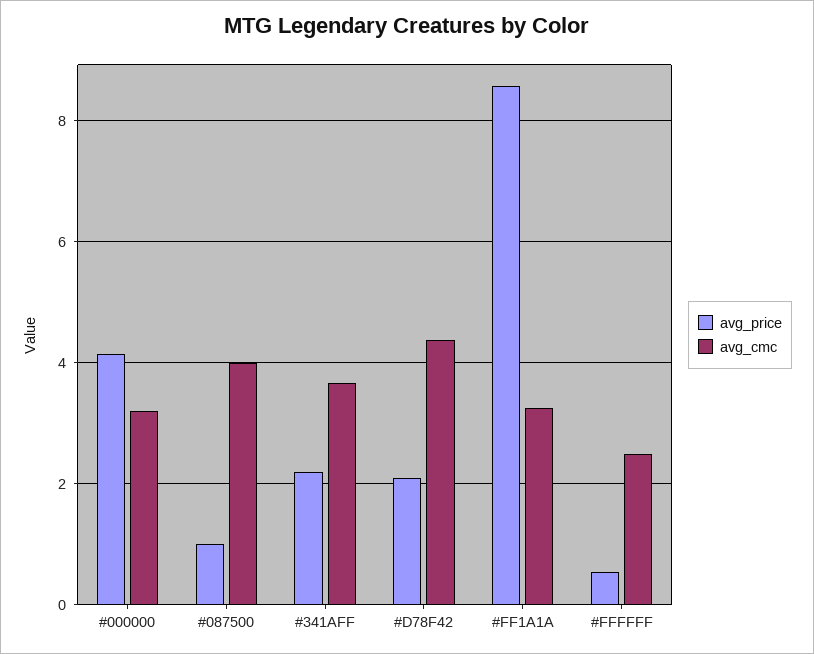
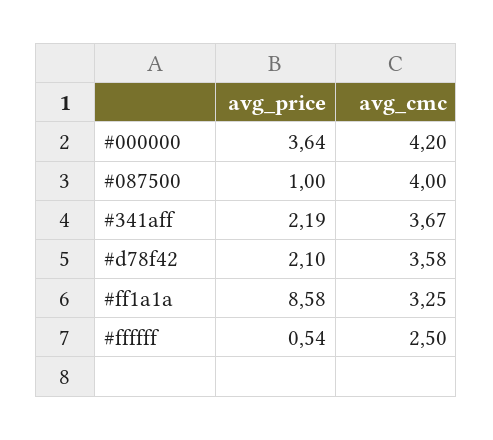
  {
    "avg_price": {
-     "#000000": 4.2,
+     "#000000": 3.64,
      "#087500": 1,
      "#341AFF": 2.19,
      "#D78F42": 2.1,
      "#FF1A1A": 8.58,
      "#FFFFFF": 0.54
    },
    "avg_cmc": {
-     "#000000": 3.2,
+     "#000000": 4.2,
      "#087500": 4,
      "#341AFF": 3.67,
-     "#D78F42": 4.4,
+     "#D78F42": 3.58,
      "#FF1A1A": 3.25,
      "#FFFFFF": 2.5
    }
  }

